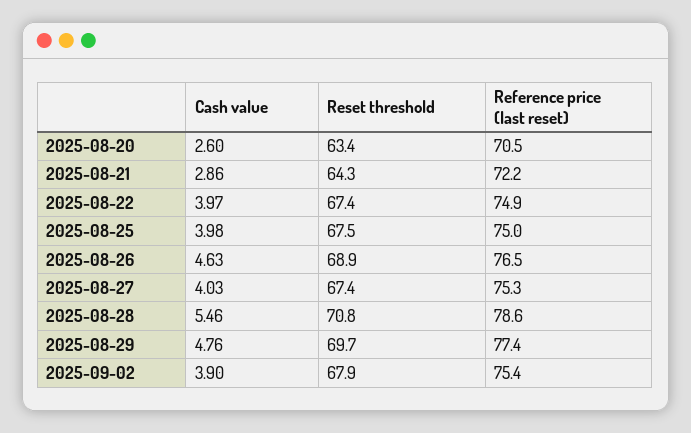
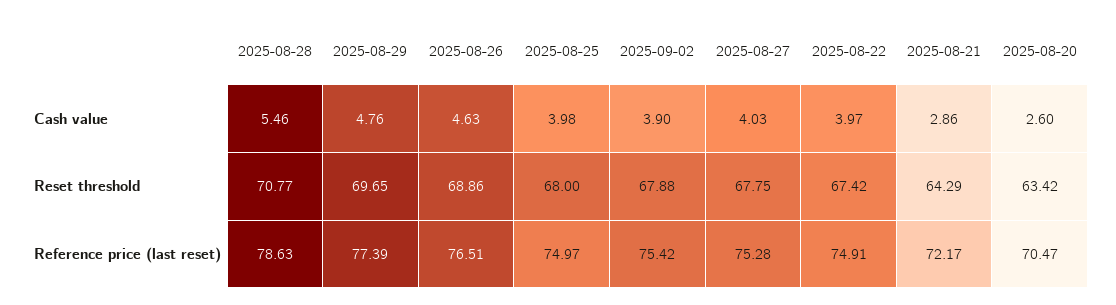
  {
    "Cash value": {
      "2025-08-20": 2.6,
      "2025-08-21": 2.86,
      "2025-08-22": 3.97,
      "2025-08-25": 3.98,
      "2025-08-26": 4.63,
      "2025-08-27": 4.03,
      "2025-08-28": 5.46,
      "2025-08-29": 4.76,
      "2025-09-02": 3.9
    },
    "Reset threshold": {
      "2025-08-20": 63.42,
      "2025-08-21": 64.29,
      "2025-08-22": 67.42,
-     "2025-08-25": 67.5,
+     "2025-08-25": 68,
      "2025-08-26": 68.86,
-     "2025-08-27": 67.4,
+     "2025-08-27": 67.75,
      "2025-08-28": 70.77,
      "2025-08-29": 69.65,
      "2025-09-02": 67.88
    },
    "Reference price (last reset)": {
      "2025-08-20": 70.47,
      "2025-08-21": 72.17,
      "2025-08-22": 74.91,
      "2025-08-25": 74.97,
      "2025-08-26": 76.51,
      "2025-08-27": 75.28,
      "2025-08-28": 78.63,
      "2025-08-29": 77.39,
      "2025-09-02": 75.42
    }
  }

